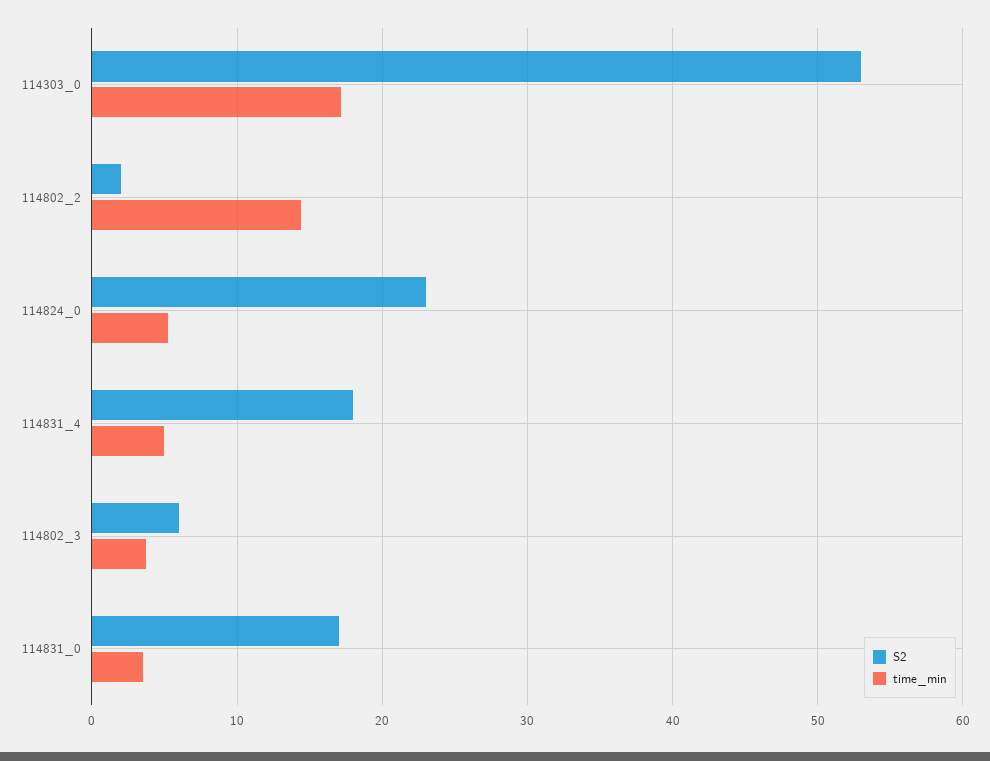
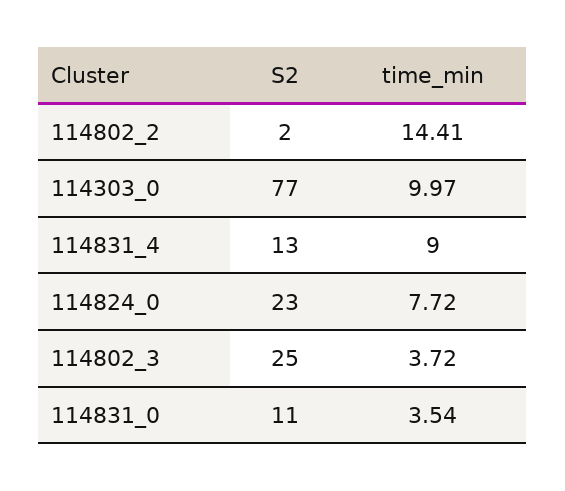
  {
    "S2": {
-     "114303_0": 53,
+     "114303_0": 77,
      "114802_2": 2,
      "114824_0": 23,
-     "114831_4": 18,
+     "114831_4": 13,
-     "114802_3": 6,
+     "114802_3": 25,
-     "114831_0": 17
+     "114831_0": 11
    },
    "time_min": {
-     "114303_0": 17,
+     "114303_0": 9.97,
      "114802_2": 14.41,
-     "114824_0": 5,
+     "114824_0": 7.72,
-     "114831_4": 5,
+     "114831_4": 9,
      "114802_3": 3.72,
      "114831_0": 3.54
    }
  }

